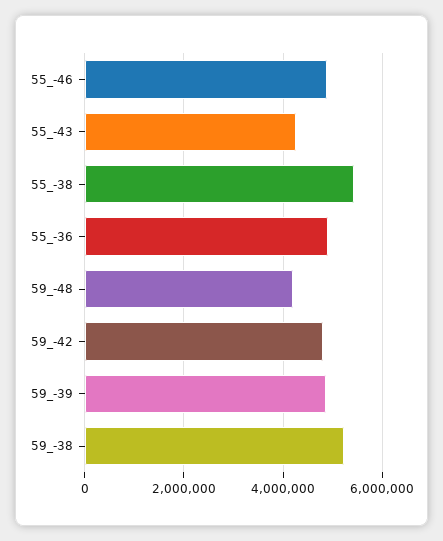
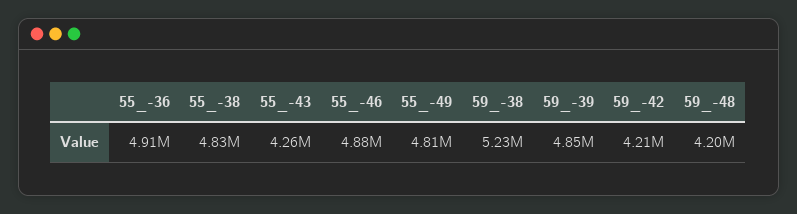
  {
    "55_-46": 4880000,
    "55_-43": 4260000,
-   "55_-38": 5400000,
+   "55_-38": 4830000,
    "55_-36": 4910000,
    "59_-48": 4200000,
-   "59_-42": 4800000,
+   "59_-42": 4210000,
    "59_-39": 4850000,
-   "59_-38": 5230000
+   "59_-38": 5230000,
+   "55_-49": 4810000
  }

